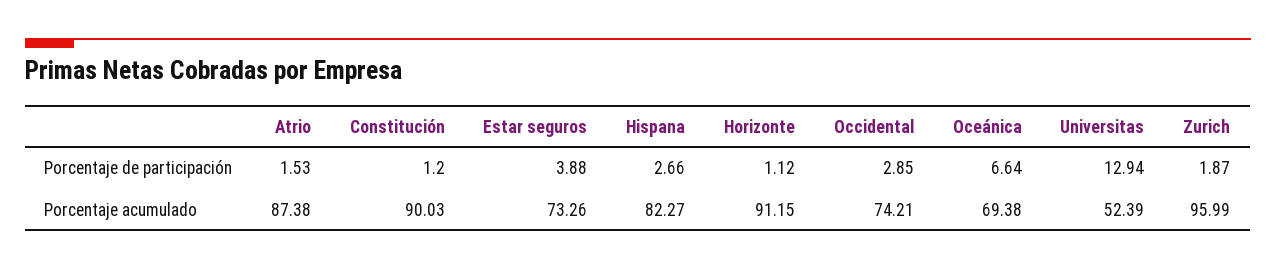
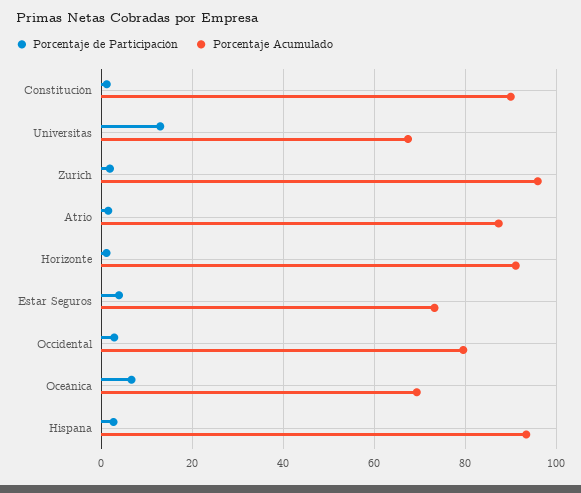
  {
    "Porcentaje de participación": {
      "Atrio": 1.53,
      "Constitución": 1.2,
      "Estar seguros": 3.88,
      "Hispana": 2.66,
      "Horizonte": 1.12,
      "Occidental": 2.85,
      "Oceánica": 6.64,
      "Universitas": 12.94,
      "Zurich": 1.87
    },
    "Porcentaje acumulado": {
      "Atrio": 87.38,
      "Constitución": 90.03,
      "Estar seguros": 73.26,
-     "Hispana": 82.27,
+     "Hispana": 94,
      "Horizonte": 91.15,
-     "Occidental": 74.21,
+     "Occidental": 80,
      "Oceánica": 69.38,
-     "Universitas": 52.39,
+     "Universitas": 68,
      "Zurich": 95.99
    }
  }

